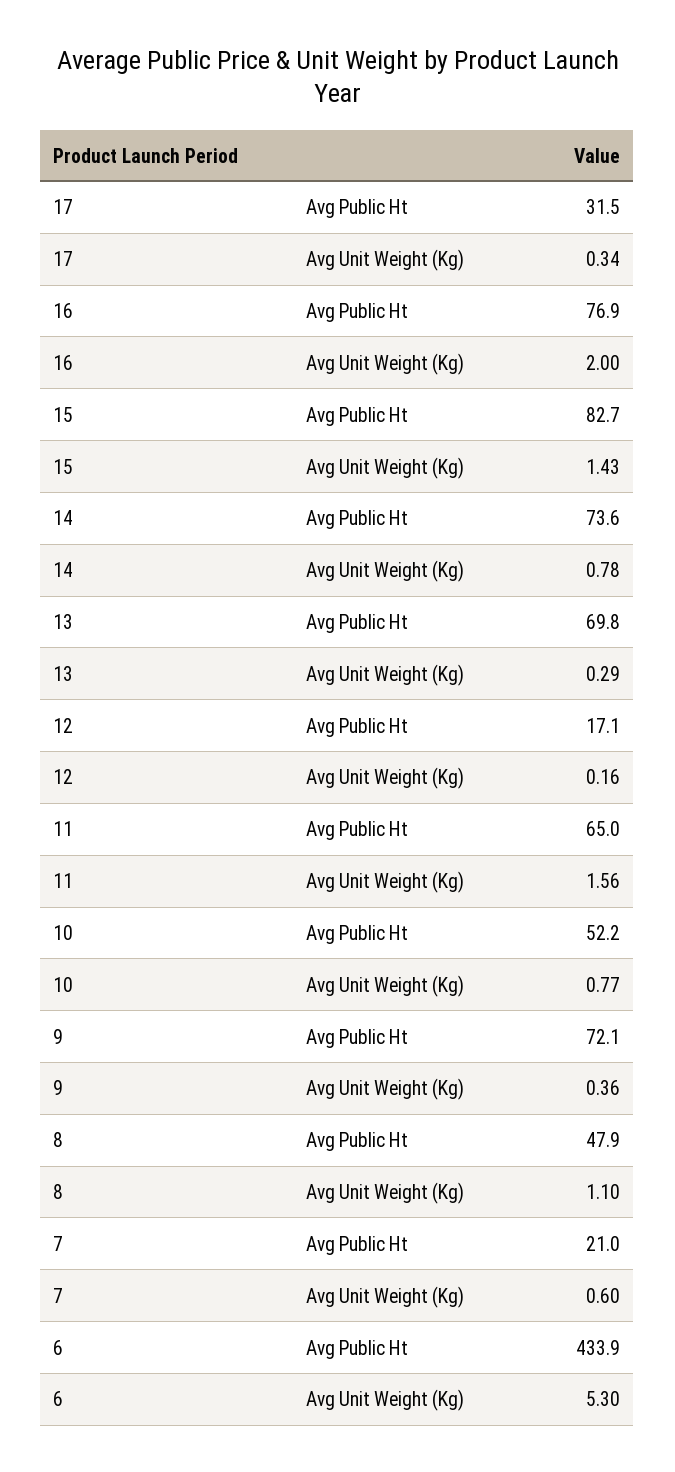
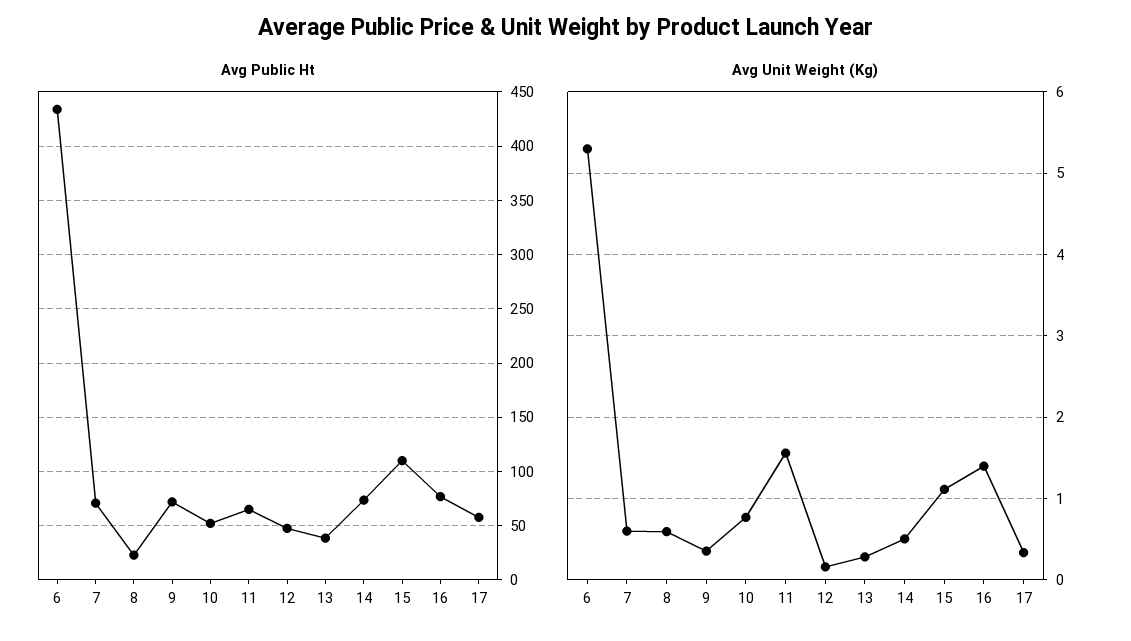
  {
    "Avg Public Ht": {
-     "17": 31.5,
+     "17": 60,
      "16": 76.9,
-     "15": 82.7,
+     "15": 110,
      "14": 73.6,
-     "13": 69.8,
+     "13": 40,
-     "12": 17.1,
+     "12": 50,
      "11": 65,
      "10": 52.2,
      "9": 72.1,
-     "8": 47.9,
+     "8": 20,
-     "7": 21,
+     "7": 70,
      "6": 433.9
    },
    "Avg Unit Weight (Kg)": {
      "17": 0.34,
-     "16": 2,
+     "16": 1.4,
-     "15": 1.43,
+     "15": 1.1,
-     "14": 0.78,
+     "14": 0.5,
      "13": 0.29,
      "12": 0.16,
      "11": 1.56,
      "10": 0.77,
      "9": 0.36,
-     "8": 1.1,
+     "8": 0.6,
      "7": 0.6,
      "6": 5.3
    }
  }

